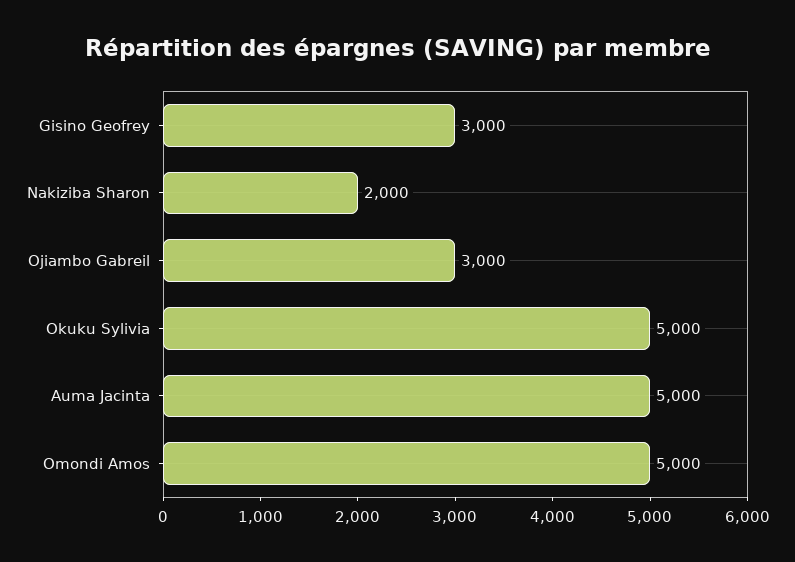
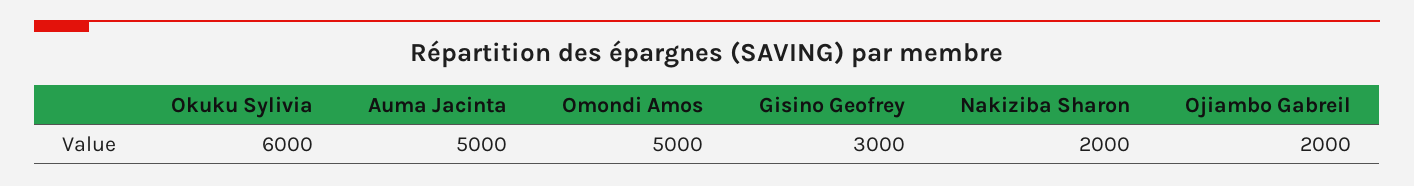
  {
    "Gisino Geofrey": 3000,
    "Nakiziba Sharon": 2000,
-   "Ojiambo Gabreil": 3000,
+   "Ojiambo Gabreil": 2000,
-   "Okuku Sylivia": 5000,
+   "Okuku Sylivia": 6000,
    "Auma Jacinta": 5000,
    "Omondi Amos": 5000
  }

